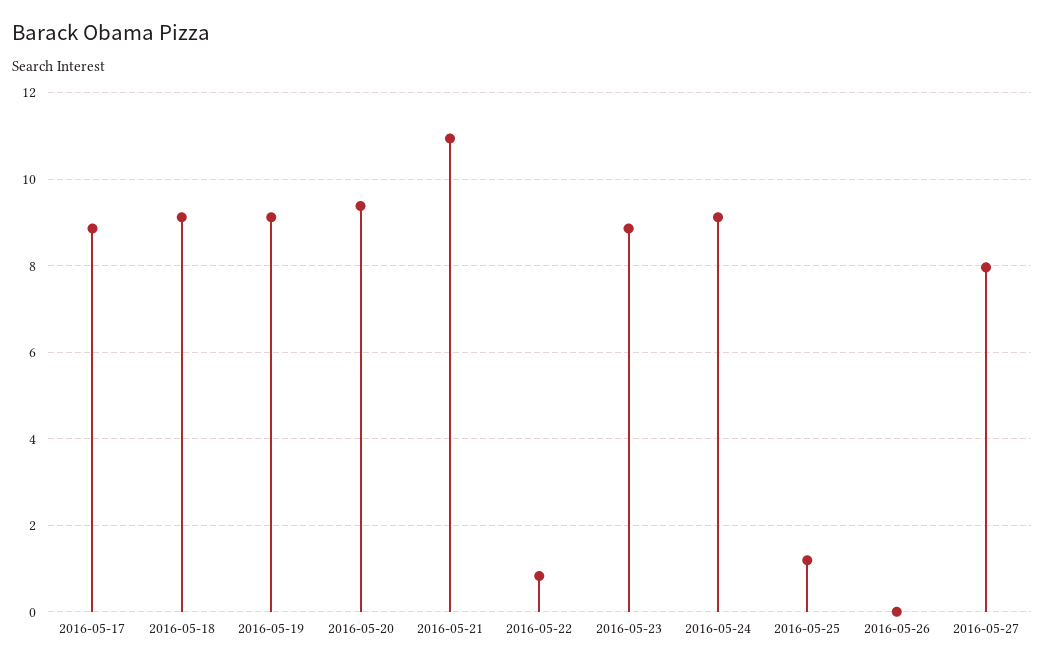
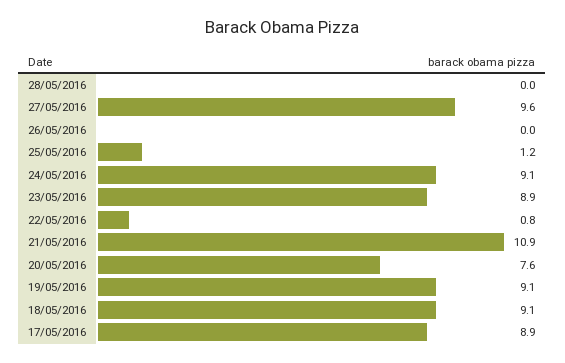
  {
    "2016-05-17": 8.9,
    "2016-05-18": 9.1,
    "2016-05-19": 9.1,
-   "2016-05-20": 9.4,
+   "2016-05-20": 7.6,
    "2016-05-21": 10.9,
    "2016-05-22": 0.8,
    "2016-05-23": 8.9,
    "2016-05-24": 9.1,
    "2016-05-25": 1.2,
    "2016-05-26": 0,
-   "2016-05-27": 8
+   "2016-05-27": 9.6,
+   "28/05/2016": 0
  }

